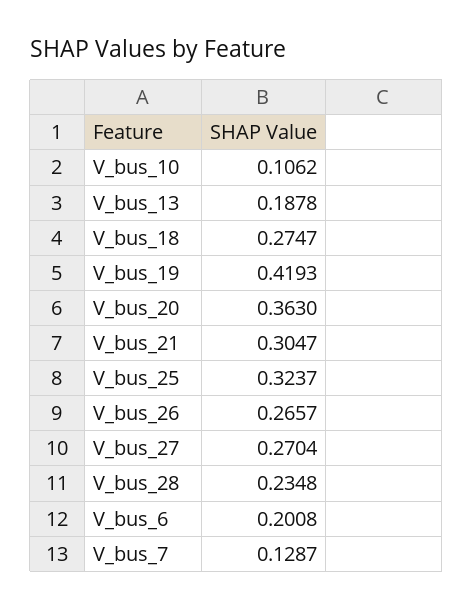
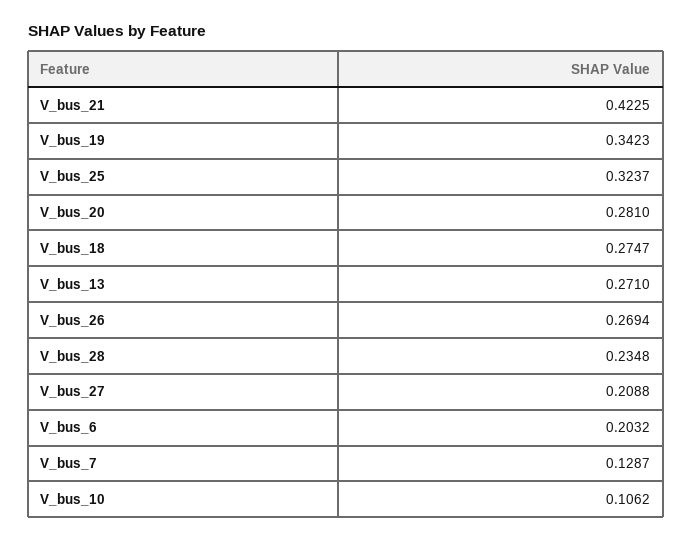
  {
    "V_bus_10": 0.1062,
-   "V_bus_13": 0.1878,
+   "V_bus_13": 0.271,
    "V_bus_18": 0.2747,
-   "V_bus_19": 0.4193,
+   "V_bus_19": 0.3423,
-   "V_bus_20": 0.363,
+   "V_bus_20": 0.281,
-   "V_bus_21": 0.3047,
+   "V_bus_21": 0.4225,
    "V_bus_25": 0.3237,
-   "V_bus_26": 0.2657,
+   "V_bus_26": 0.2694,
-   "V_bus_27": 0.2704,
+   "V_bus_27": 0.2088,
    "V_bus_28": 0.2348,
-   "V_bus_6": 0.2008,
+   "V_bus_6": 0.2032,
    "V_bus_7": 0.1287
  }

